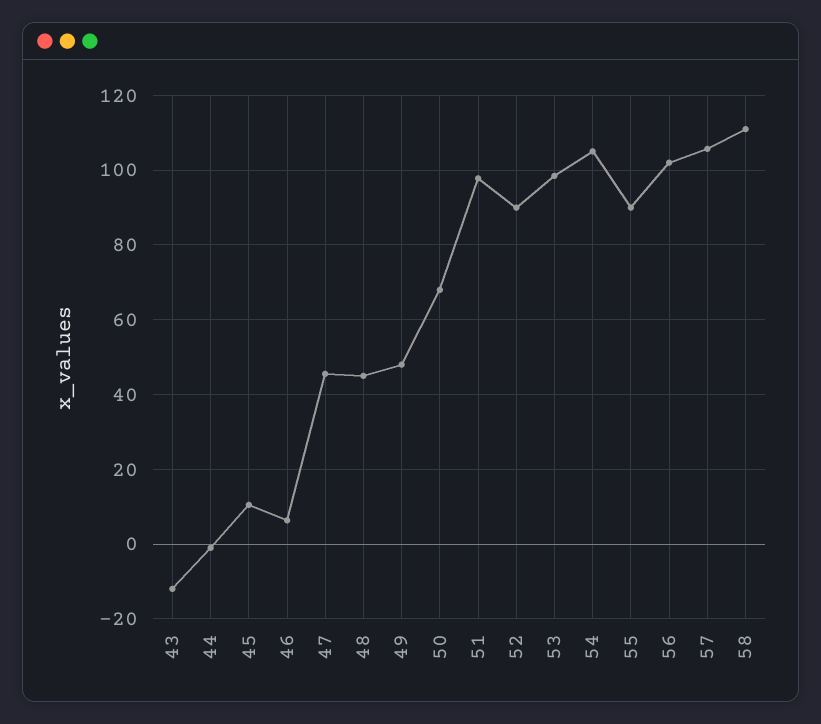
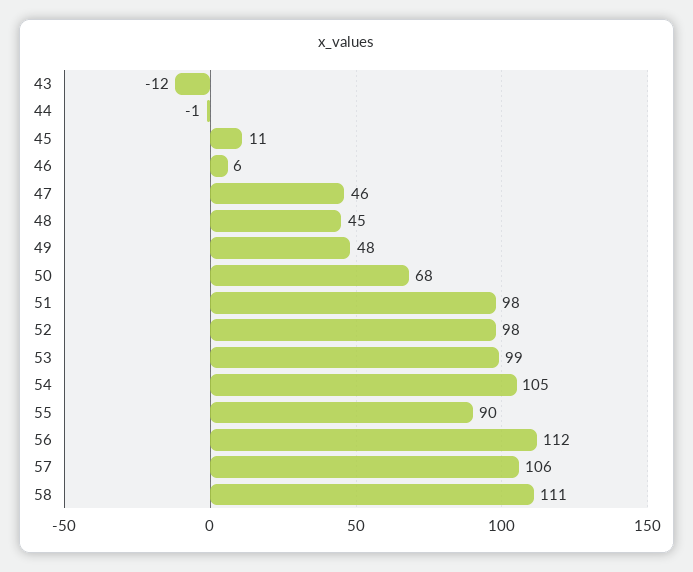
  {
    "43": -12,
    "44": -1,
    "45": 11,
    "46": 6,
    "47": 46,
    "48": 45,
    "49": 48,
    "50": 68,
    "51": 98,
-   "52": 90,
+   "52": 98,
    "53": 99,
    "54": 105,
    "55": 90,
-   "56": 102,
+   "56": 112,
    "57": 106,
    "58": 111
  }

